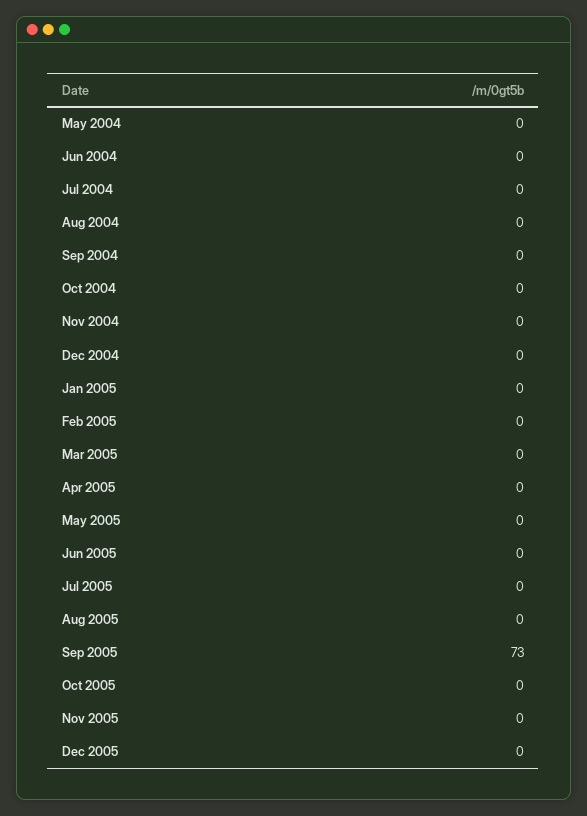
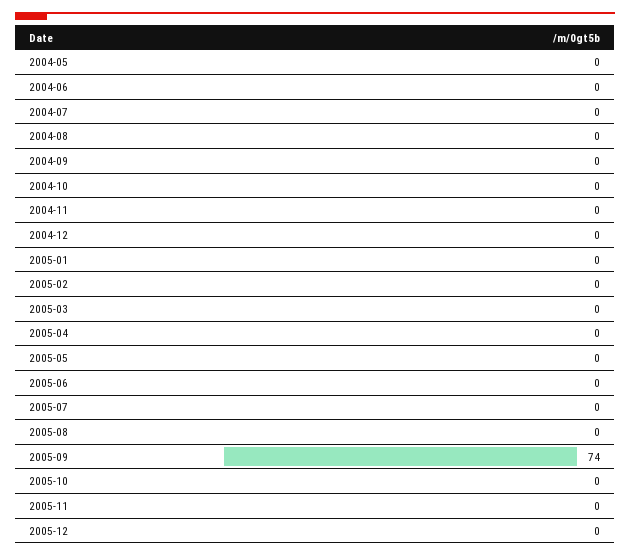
  {
    "May 2004": 0,
    "Jun 2004": 0,
    "Jul 2004": 0,
    "Aug 2004": 0,
    "Sep 2004": 0,
    "Oct 2004": 0,
    "Nov 2004": 0,
    "Dec 2004": 0,
    "Jan 2005": 0,
    "Feb 2005": 0,
    "Mar 2005": 0,
    "Apr 2005": 0,
    "May 2005": 0,
    "Jun 2005": 0,
    "Jul 2005": 0,
    "Aug 2005": 0,
-   "Sep 2005": 73,
+   "Sep 2005": 74,
    "Oct 2005": 0,
    "Nov 2005": 0,
    "Dec 2005": 0
  }

